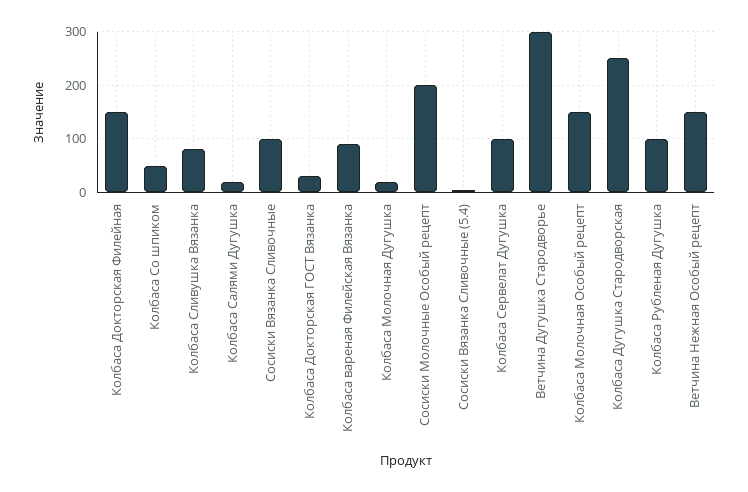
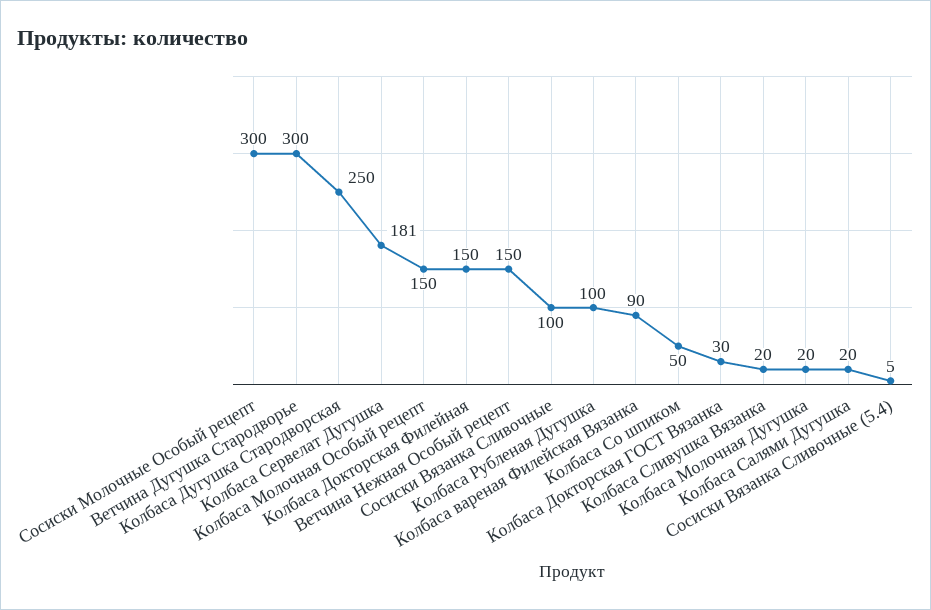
  {
    "Колбаса Докторская Филейная": 150,
    "Колбаса Со шпиком": 50,
-   "Колбаса Сливушка Вязанка": 80,
+   "Колбаса Сливушка Вязанка": 20,
    "Колбаса Салями Дугушка": 20,
    "Сосиски Вязанка Сливочные": 100,
    "Колбаса Докторская ГОСТ Вязанка": 30,
    "Колбаса вареная Филейская Вязанка": 90,
    "Колбаса Молочная Дугушка": 20,
-   "Сосиски Молочные Особый рецепт": 200,
+   "Сосиски Молочные Особый рецепт": 300,
    "Сосиски Вязанка Сливочные (5.4)": 5,
-   "Колбаса Сервелат Дугушка": 100,
+   "Колбаса Сервелат Дугушка": 181,
    "Ветчина Дугушка Стародворье": 300,
    "Колбаса Молочная Особый рецепт": 150,
    "Колбаса Дугушка Стародворская": 250,
    "Колбаса Рубленая Дугушка": 100,
    "Ветчина Нежная Особый рецепт": 150
  }

